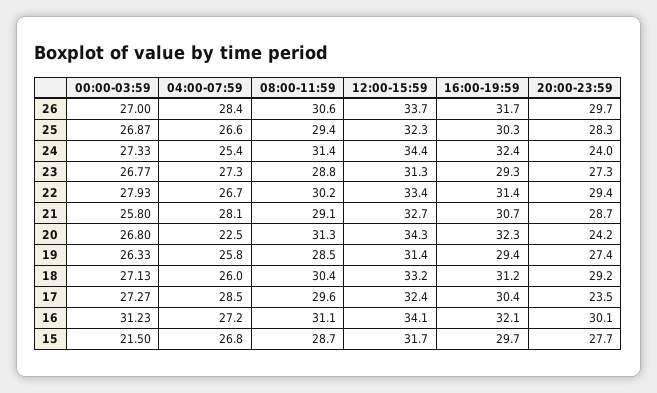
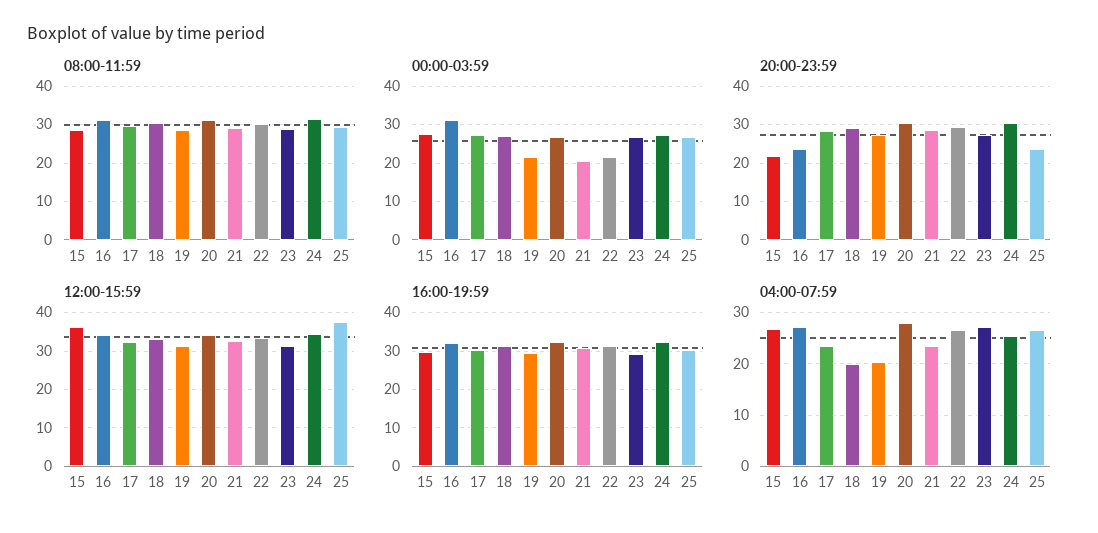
  {
    "00:00-03:59": {
-     "26": 27,
      "25": 26.87,
      "24": 27.33,
      "23": 26.77,
-     "22": 27.93,
+     "22": 22,
-     "21": 25.8,
+     "21": 20,
      "20": 26.8,
-     "19": 26.33,
+     "19": 22,
      "18": 27.13,
      "17": 27.27,
      "16": 31.23,
-     "15": 21.5
+     "15": 28
    },
    "04:00-07:59": {
-     "26": 28.4,
      "25": 26.6,
      "24": 25.4,
      "23": 27.3,
      "22": 26.7,
-     "21": 28.1,
+     "21": 24,
-     "20": 22.5,
+     "20": 28,
-     "19": 25.8,
+     "19": 20,
-     "18": 26,
+     "18": 20,
-     "17": 28.5,
+     "17": 24,
      "16": 27.2,
      "15": 26.8
    },
    "08:00-11:59": {
-     "26": 30.6,
      "25": 29.4,
      "24": 31.4,
      "23": 28.8,
      "22": 30.2,
      "21": 29.1,
      "20": 31.3,
      "19": 28.5,
      "18": 30.4,
      "17": 29.6,
      "16": 31.1,
      "15": 28.7
    },
    "12:00-15:59": {
-     "26": 33.7,
-     "25": 32.3,
+     "25": 38,
      "24": 34.4,
      "23": 31.3,
      "22": 33.4,
      "21": 32.7,
      "20": 34.3,
      "19": 31.4,
      "18": 33.2,
      "17": 32.4,
      "16": 34.1,
-     "15": 31.7
+     "15": 36
    },
    "16:00-19:59": {
-     "26": 31.7,
      "25": 30.3,
      "24": 32.4,
      "23": 29.3,
      "22": 31.4,
      "21": 30.7,
      "20": 32.3,
      "19": 29.4,
      "18": 31.2,
      "17": 30.4,
      "16": 32.1,
      "15": 29.7
    },
    "20:00-23:59": {
-     "26": 29.7,
-     "25": 28.3,
+     "25": 24,
-     "24": 24,
+     "24": 30,
      "23": 27.3,
      "22": 29.4,
      "21": 28.7,
-     "20": 24.2,
+     "20": 30,
      "19": 27.4,
      "18": 29.2,
-     "17": 23.5,
+     "17": 28,
-     "16": 30.1,
+     "16": 24,
-     "15": 27.7
+     "15": 22
    }
  }

